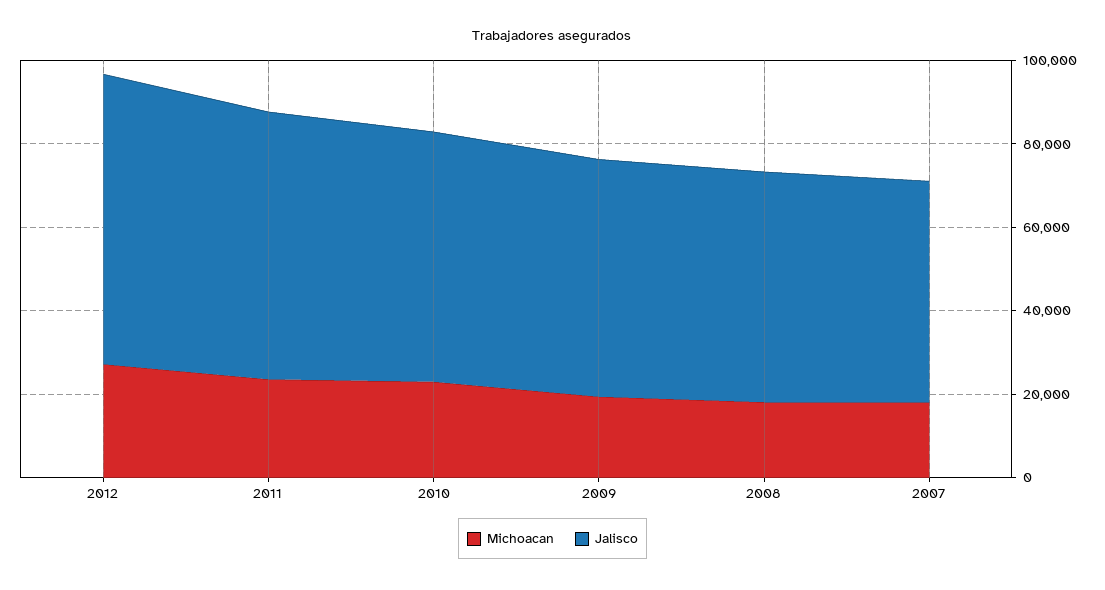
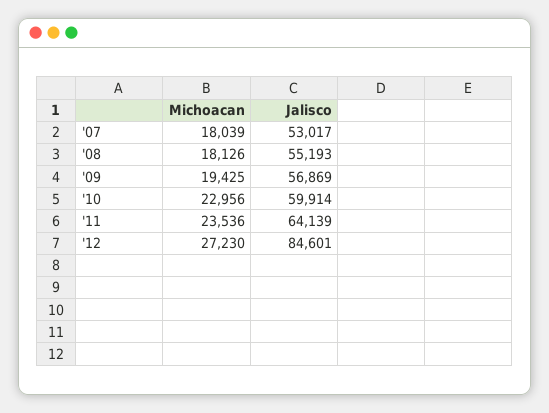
  {
    "Michoacan": {
      "2012": 27230,
      "2011": 23536,
      "2010": 22956,
      "2009": 19425,
      "2008": 18126,
      "2007": 18039
    },
    "Jalisco": {
-     "2012": 70000,
+     "2012": 84601,
      "2011": 64139,
      "2010": 59914,
      "2009": 56869,
      "2008": 55193,
      "2007": 53017
    }
  }

